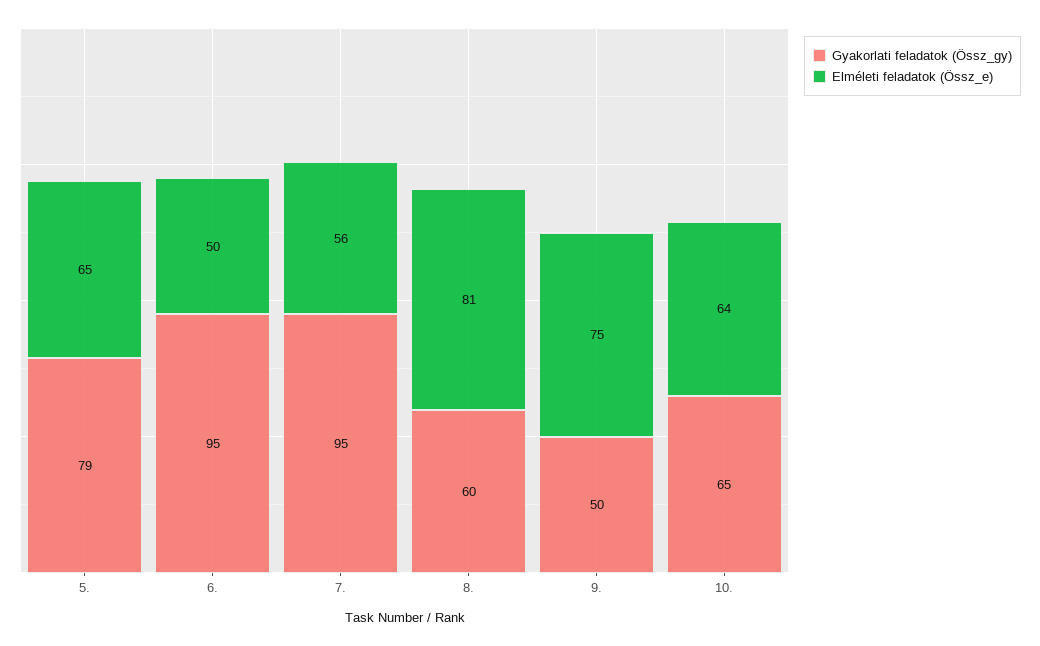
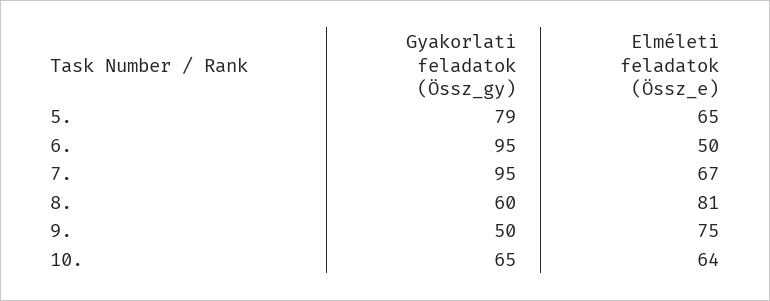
  {
    "Gyakorlati feladatok (Össz_gy)": {
      "5.": 79,
      "6.": 95,
      "7.": 95,
      "8.": 60,
      "9.": 50,
      "10.": 65
    },
    "Elméleti feladatok (Össz_e)": {
      "5.": 65,
      "6.": 50,
-     "7.": 56,
+     "7.": 67,
      "8.": 81,
      "9.": 75,
      "10.": 64
    }
  }

